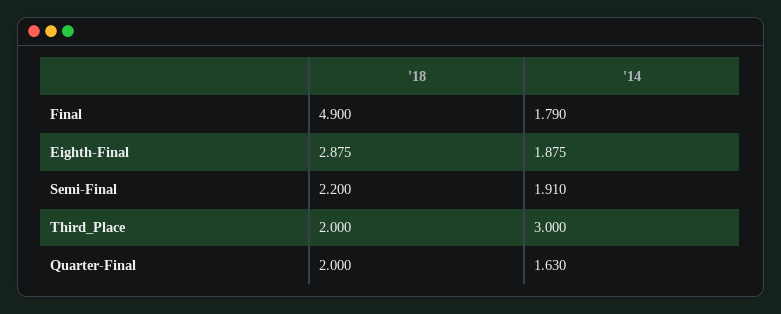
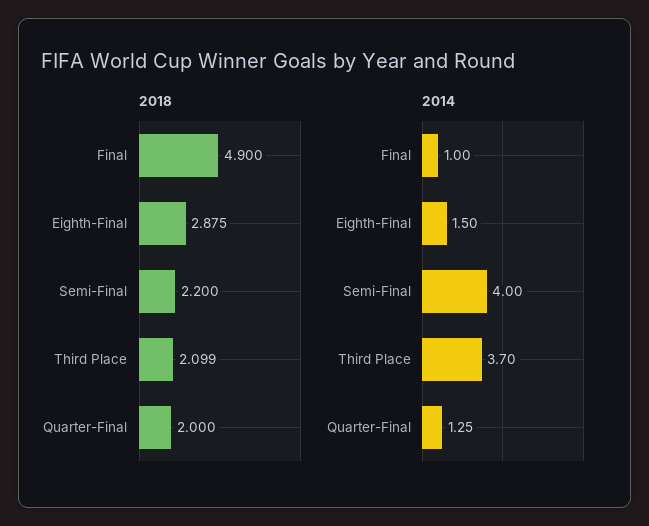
  {
    "'18": {
      "Final": 4.9,
      "Eighth-Final": 2.875,
      "Semi-Final": 2.2,
-     "Third_Place": 2,
+     "Third_Place": 2.099,
      "Quarter-Final": 2
    },
    "'14": {
-     "Final": 1.79,
+     "Final": 1,
-     "Eighth-Final": 1.875,
+     "Eighth-Final": 1.5,
-     "Semi-Final": 1.91,
+     "Semi-Final": 4,
-     "Third_Place": 3,
+     "Third_Place": 3.7,
-     "Quarter-Final": 1.63
+     "Quarter-Final": 1.25
    }
  }

